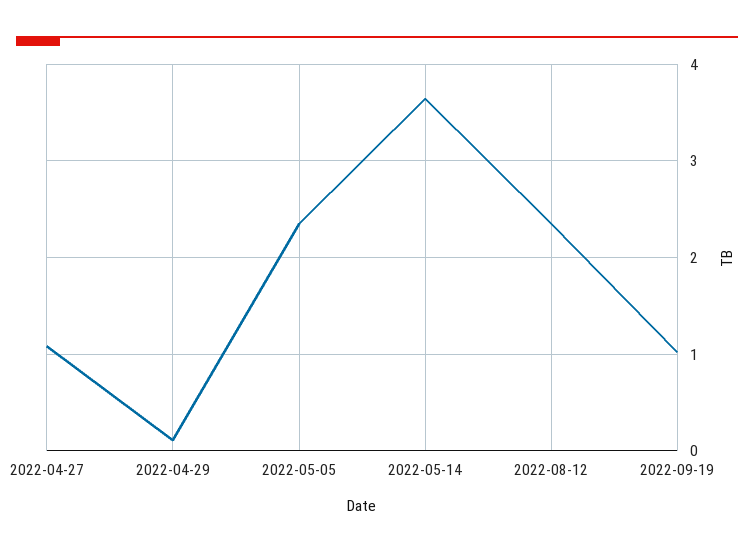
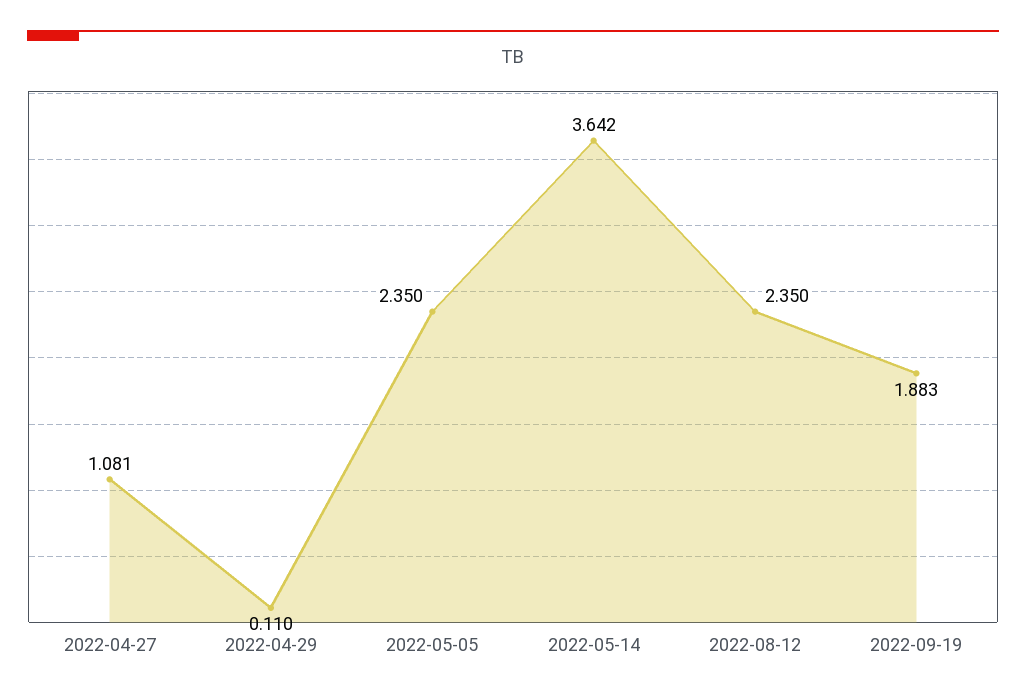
  {
    "2022-04-27": 1.081,
    "2022-04-29": 0.11,
    "2022-05-05": 2.35,
    "2022-05-14": 3.642,
    "2022-08-12": 2.35,
-   "2022-09-19": 1
+   "2022-09-19": 1.883
  }

